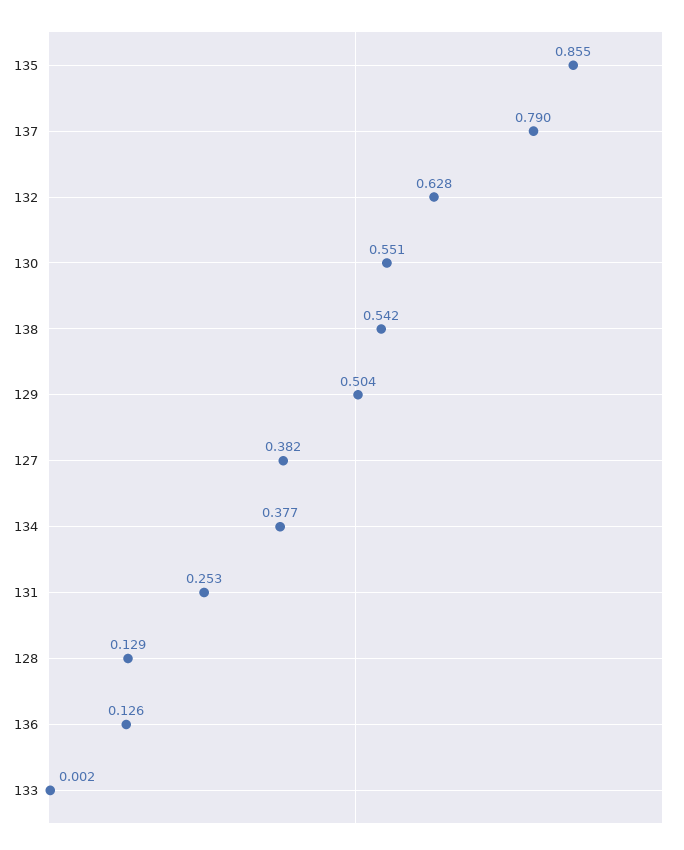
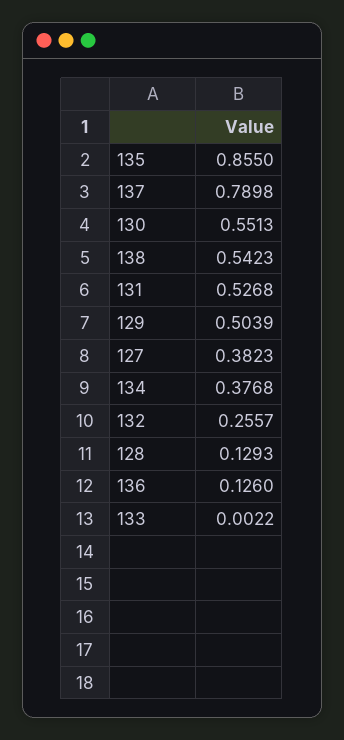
  {
    "135": 0.855,
    "137": 0.7898,
-   "132": 0.628,
+   "132": 0.2557,
    "130": 0.5513,
    "138": 0.5423,
    "129": 0.5039,
    "127": 0.3823,
    "134": 0.3768,
-   "131": 0.253,
+   "131": 0.5268,
    "128": 0.1293,
    "136": 0.126,
    "133": 0.0022
  }

